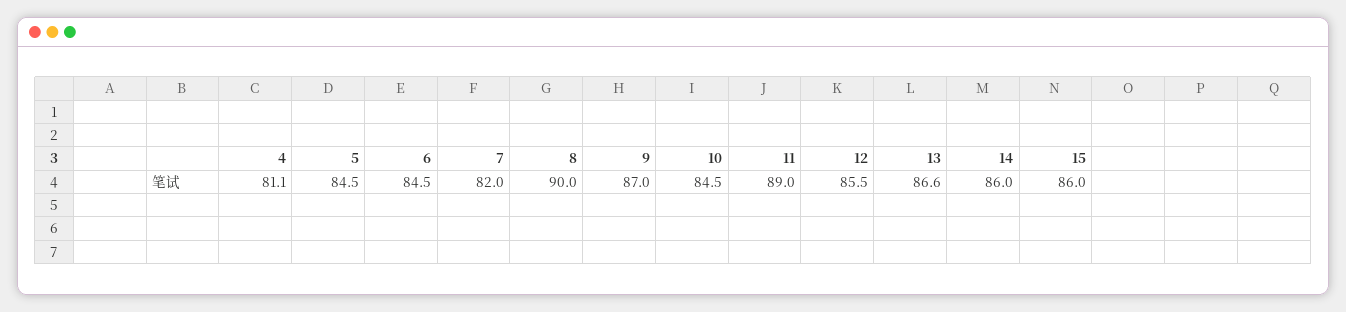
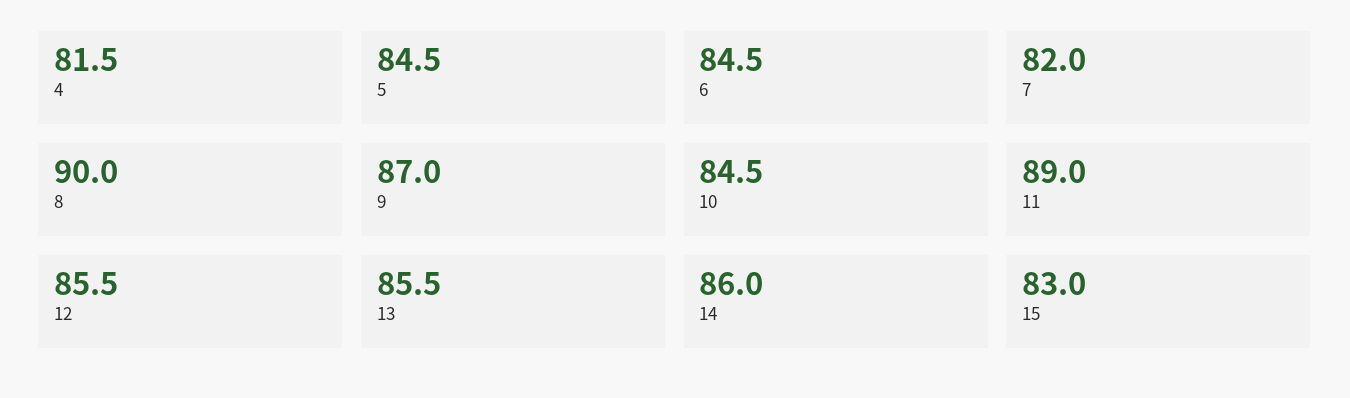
  {
-   "4": 81.1,
+   "4": 81.5,
    "5": 84.5,
    "6": 84.5,
    "7": 82,
    "8": 90,
    "9": 87,
    "10": 84.5,
    "11": 89,
    "12": 85.5,
-   "13": 86.6,
+   "13": 85.5,
    "14": 86,
-   "15": 86
+   "15": 83
  }

